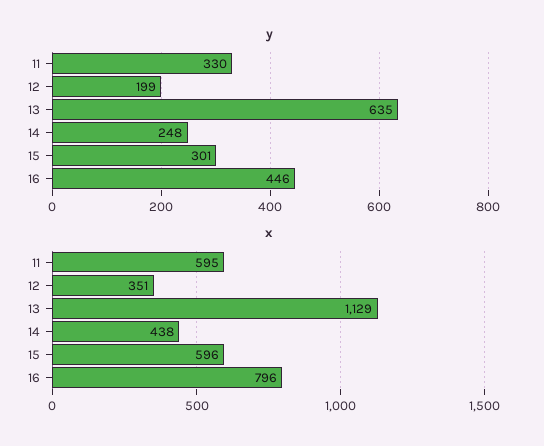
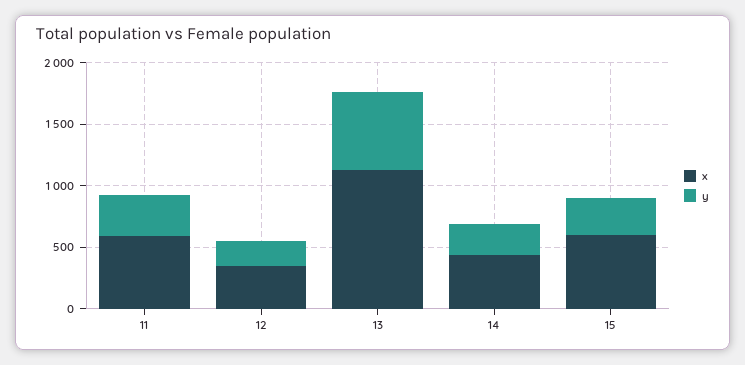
  {
    "y": {
      "11": 330,
      "12": 199,
      "13": 635,
      "14": 248,
-     "15": 301,
+     "15": 301
-     "16": 446
    },
    "x": {
      "11": 595,
      "12": 351,
      "13": 1129,
      "14": 438,
-     "15": 596,
+     "15": 596
-     "16": 796
    }
  }

